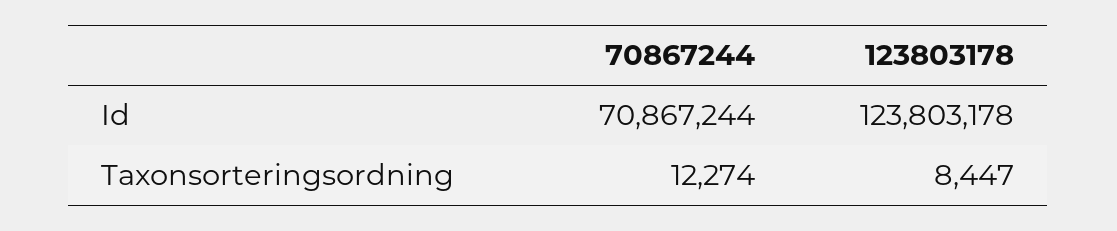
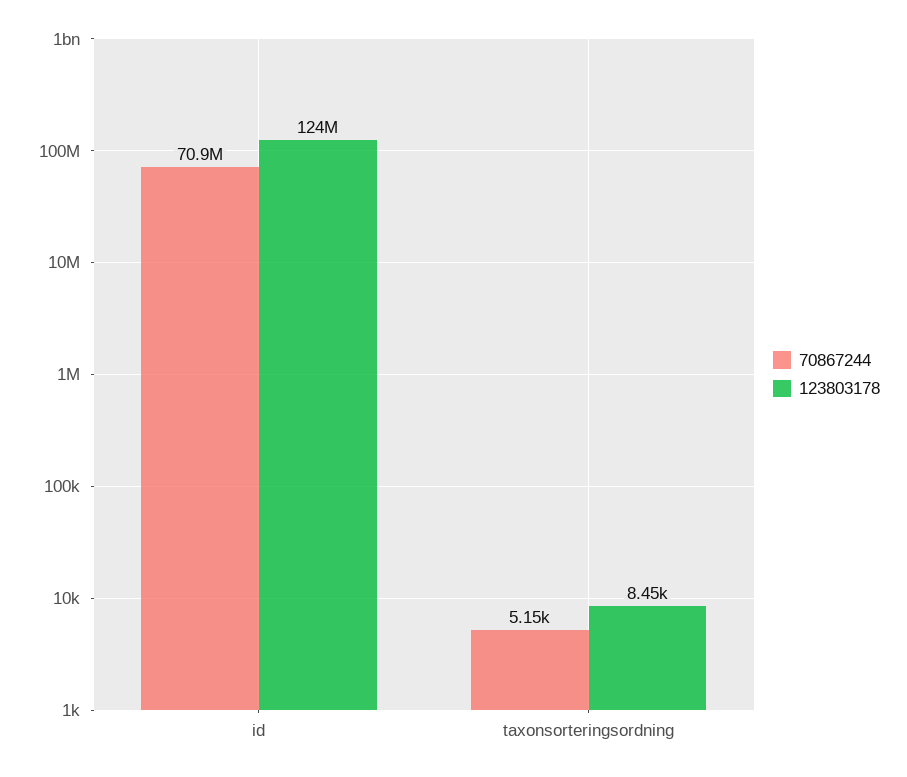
  {
    "70867244": {
      "Id": 70867244,
-     "Taxonsorteringsordning": 12274
+     "Taxonsorteringsordning": 5150
    },
    "123803178": {
      "Id": 123803178,
      "Taxonsorteringsordning": 8447
    }
  }

